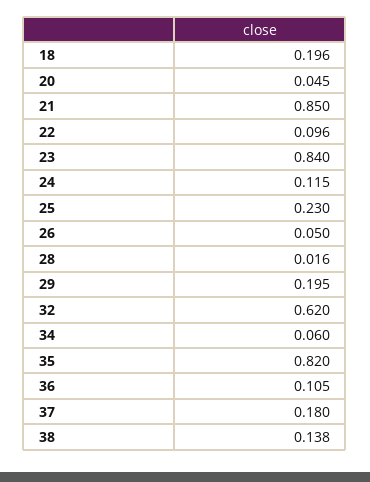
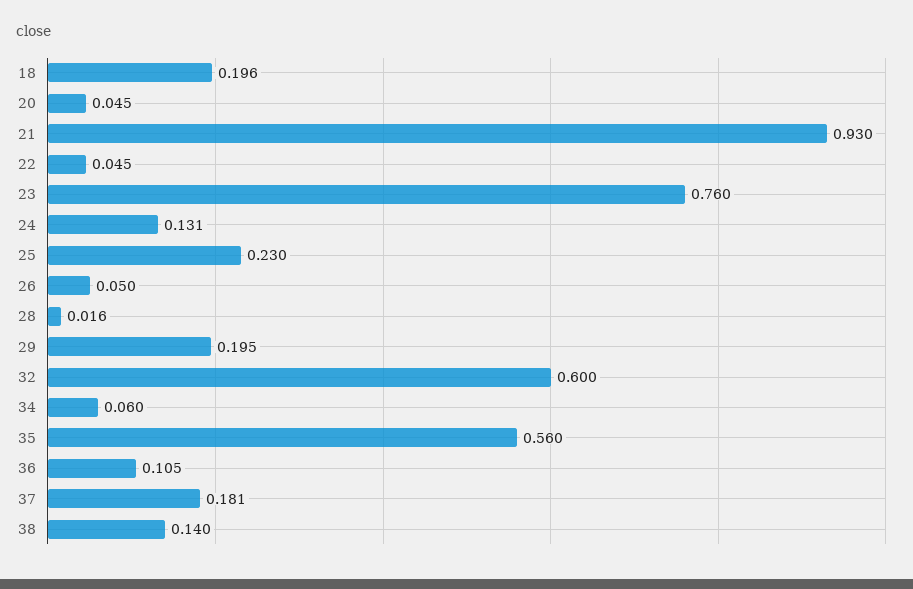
  {
    "18": 0.196,
    "20": 0.045,
-   "21": 0.85,
+   "21": 0.93,
-   "22": 0.096,
+   "22": 0.045,
-   "23": 0.84,
+   "23": 0.76,
-   "24": 0.115,
+   "24": 0.131,
    "25": 0.23,
    "26": 0.05,
    "28": 0.016,
    "29": 0.195,
-   "32": 0.62,
+   "32": 0.6,
    "34": 0.06,
-   "35": 0.82,
+   "35": 0.56,
    "36": 0.105,
-   "37": 0.18,
+   "37": 0.181,
-   "38": 0.138
+   "38": 0.14
  }

